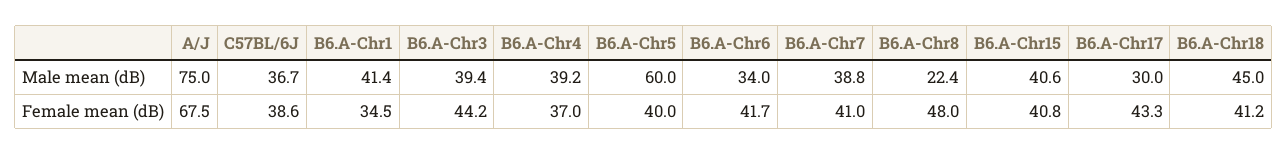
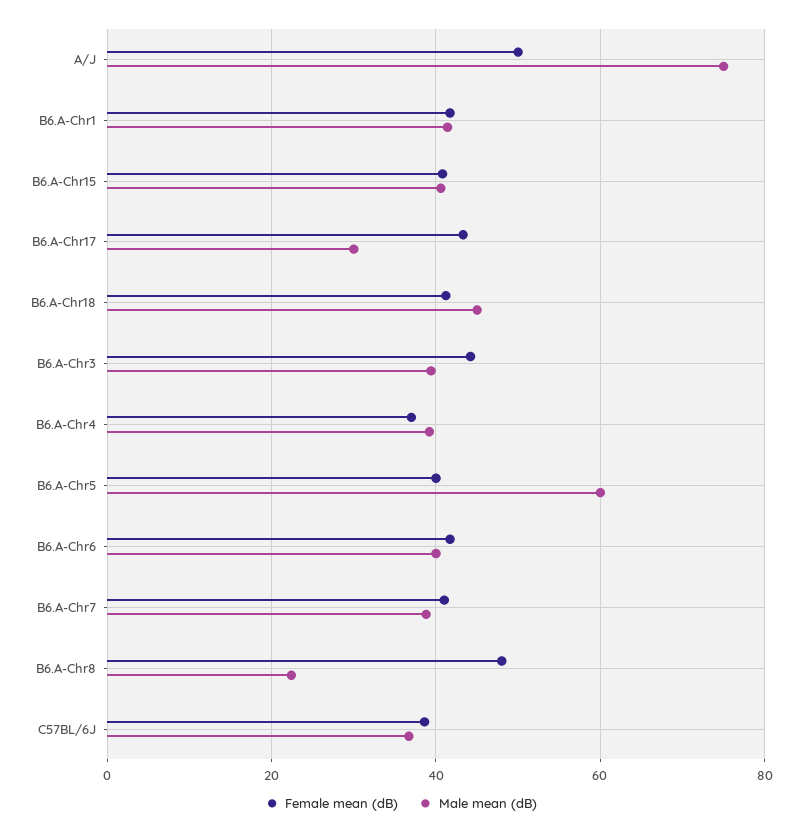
  {
    "Male mean (dB)": {
      "A/J": 75,
      "C57BL/6J": 36.7,
      "B6.A-Chr1": 41.4,
      "B6.A-Chr3": 39.4,
      "B6.A-Chr4": 39.2,
      "B6.A-Chr5": 60,
-     "B6.A-Chr6": 34,
+     "B6.A-Chr6": 40,
      "B6.A-Chr7": 38.8,
      "B6.A-Chr8": 22.4,
      "B6.A-Chr15": 40.6,
      "B6.A-Chr17": 30,
      "B6.A-Chr18": 45
    },
    "Female mean (dB)": {
-     "A/J": 67.5,
+     "A/J": 50,
      "C57BL/6J": 38.6,
-     "B6.A-Chr1": 34.5,
+     "B6.A-Chr1": 42,
      "B6.A-Chr3": 44.2,
      "B6.A-Chr4": 37,
      "B6.A-Chr5": 40,
      "B6.A-Chr6": 41.7,
      "B6.A-Chr7": 41,
      "B6.A-Chr8": 48,
      "B6.A-Chr15": 40.8,
      "B6.A-Chr17": 43.3,
      "B6.A-Chr18": 41.2
    }
  }

